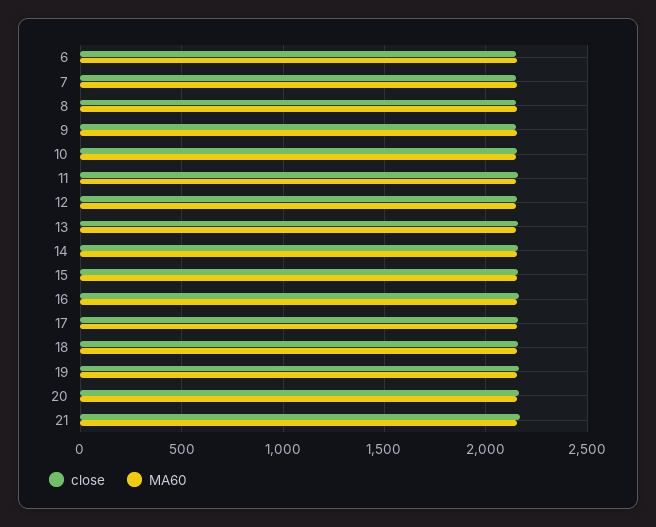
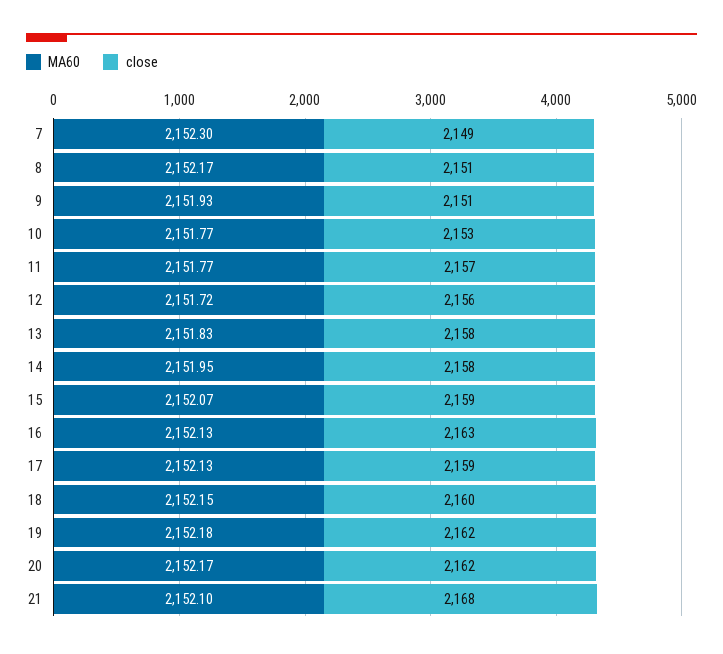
  {
    "close": {
-     "6": 2150,
      "7": 2149,
      "8": 2151,
      "9": 2151,
      "10": 2153,
      "11": 2157,
      "12": 2156,
      "13": 2158,
      "14": 2158,
      "15": 2159,
      "16": 2163,
      "17": 2159,
      "18": 2160,
      "19": 2162,
      "20": 2162,
      "21": 2168
    },
    "MA60": {
-     "6": 2150,
      "7": 2152.3,
      "8": 2152.17,
      "9": 2151.93,
      "10": 2151.77,
      "11": 2151.77,
      "12": 2151.72,
      "13": 2151.83,
      "14": 2151.95,
      "15": 2152.07,
      "16": 2152.13,
      "17": 2152.13,
      "18": 2152.15,
      "19": 2152.18,
      "20": 2152.17,
      "21": 2152.1
    }
  }

